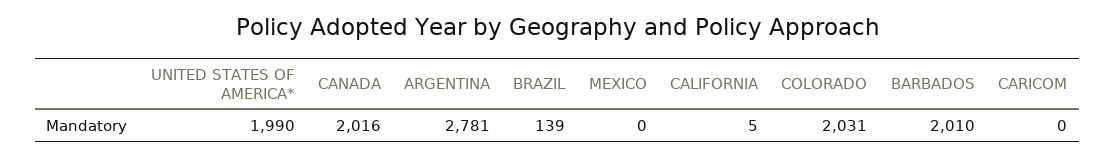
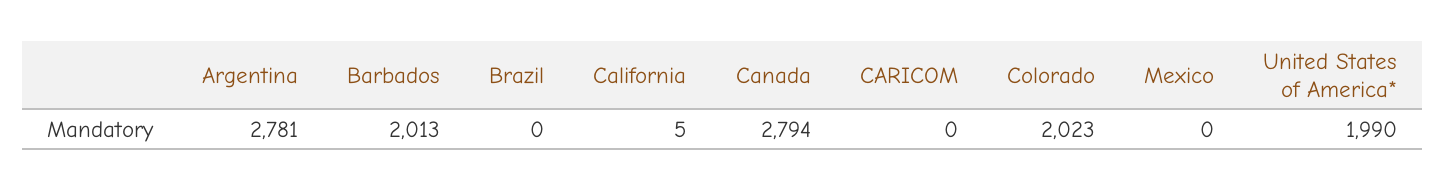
  {
    "UNITED STATES OF AMERICA*": 1990,
-   "CANADA": 2016,
+   "CANADA": 2794,
    "ARGENTINA": 2781,
-   "BRAZIL": 139,
+   "BRAZIL": 0,
    "MEXICO": 0,
    "CALIFORNIA": 5,
-   "COLORADO": 2031,
+   "COLORADO": 2023,
-   "BARBADOS": 2010,
+   "BARBADOS": 2013,
    "CARICOM": 0
  }

